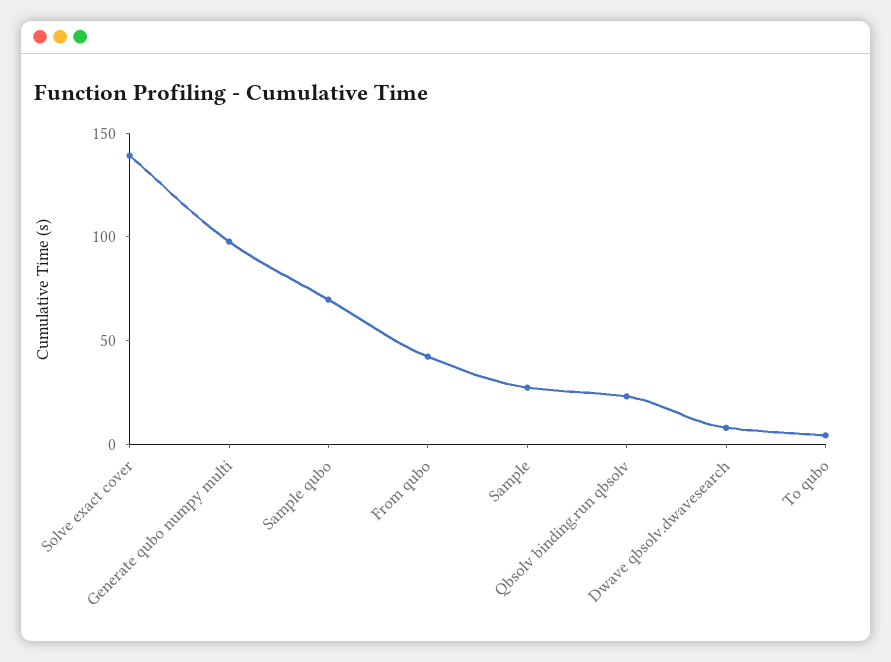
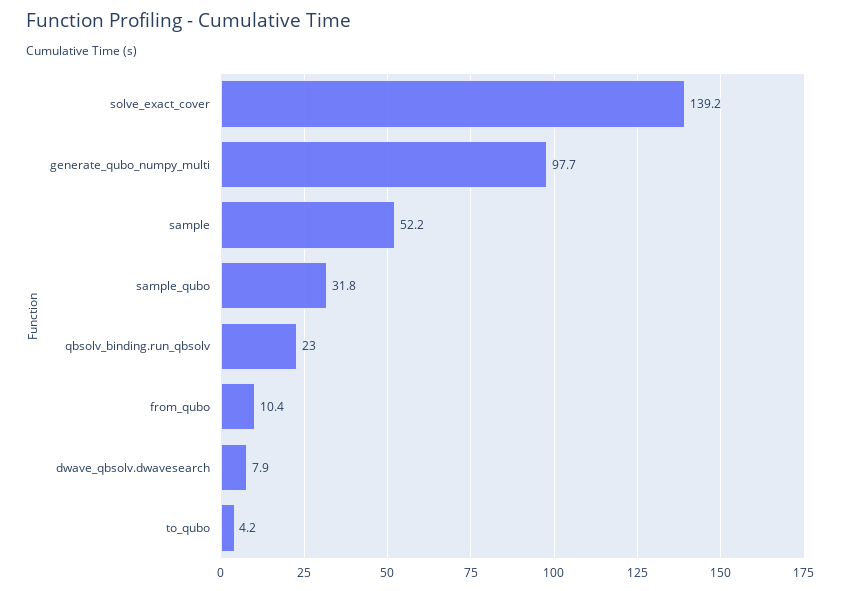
  {
    "Solve exact cover": 139.2,
    "Generate qubo numpy multi": 97.7,
-   "Sample qubo": 70,
+   "Sample qubo": 31.8,
-   "From qubo": 40,
+   "From qubo": 10.4,
-   "Sample": 30,
+   "Sample": 52.2,
    "Qbsolv binding.run qbsolv": 23,
    "Dwave qbsolv.dwavesearch": 7.9,
    "To qubo": 4.2
  }

